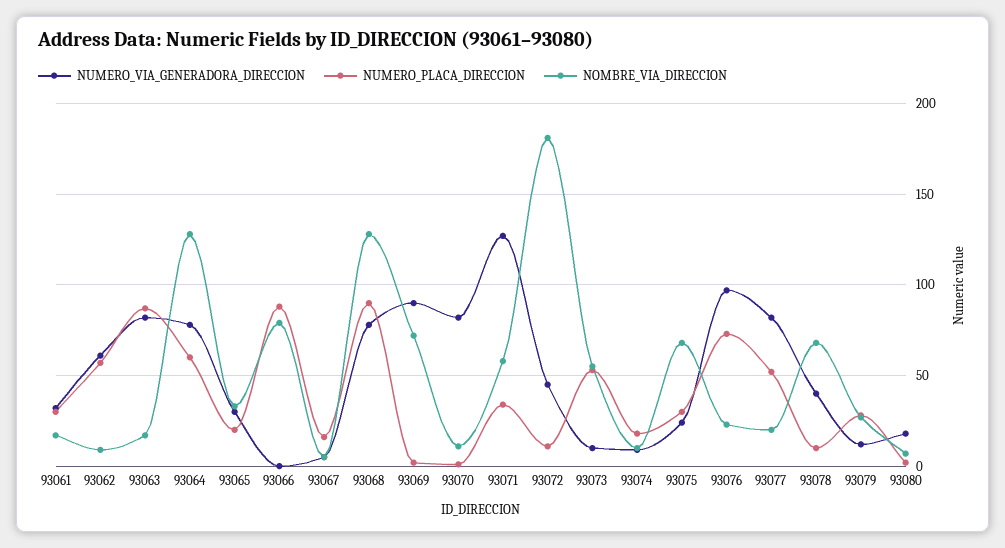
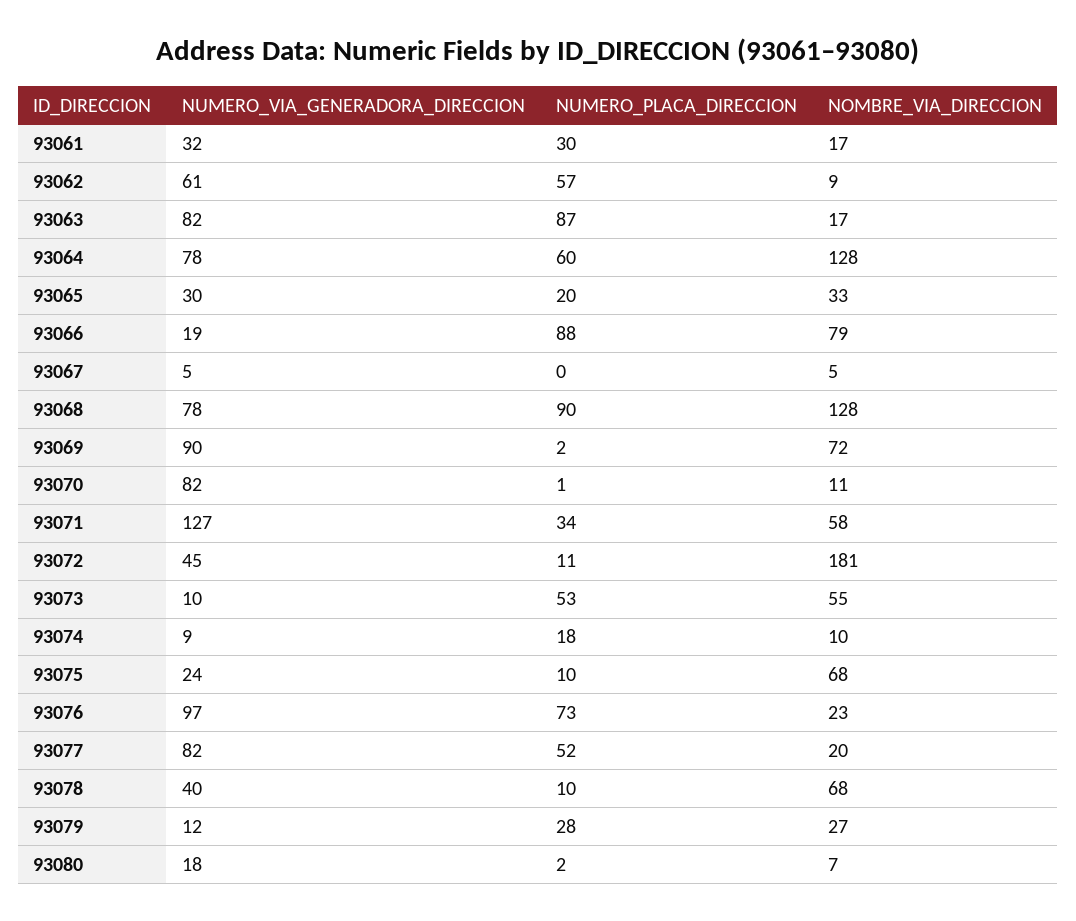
  {
    "NUMERO_VIA_GENERADORA_DIRECCION": {
      "93061": 32,
      "93062": 61,
      "93063": 82,
      "93064": 78,
      "93065": 30,
-     "93066": 0,
+     "93066": 19,
      "93067": 5,
      "93068": 78,
      "93069": 90,
      "93070": 82,
      "93071": 127,
      "93072": 45,
      "93073": 10,
      "93074": 9,
      "93075": 24,
      "93076": 97,
      "93077": 82,
      "93078": 40,
      "93079": 12,
      "93080": 18
    },
    "NUMERO_PLACA_DIRECCION": {
      "93061": 30,
      "93062": 57,
      "93063": 87,
      "93064": 60,
      "93065": 20,
      "93066": 88,
-     "93067": 15,
+     "93067": 0,
      "93068": 90,
      "93069": 2,
      "93070": 1,
      "93071": 34,
      "93072": 11,
      "93073": 53,
      "93074": 18,
-     "93075": 30,
+     "93075": 10,
      "93076": 73,
      "93077": 52,
      "93078": 10,
      "93079": 28,
      "93080": 2
    },
    "NOMBRE_VIA_DIRECCION": {
      "93061": 17,
      "93062": 9,
      "93063": 17,
      "93064": 128,
      "93065": 33,
      "93066": 79,
      "93067": 5,
      "93068": 128,
      "93069": 72,
      "93070": 11,
      "93071": 58,
      "93072": 181,
      "93073": 55,
      "93074": 10,
      "93075": 68,
      "93076": 23,
      "93077": 20,
      "93078": 68,
      "93079": 27,
      "93080": 7
    }
  }

